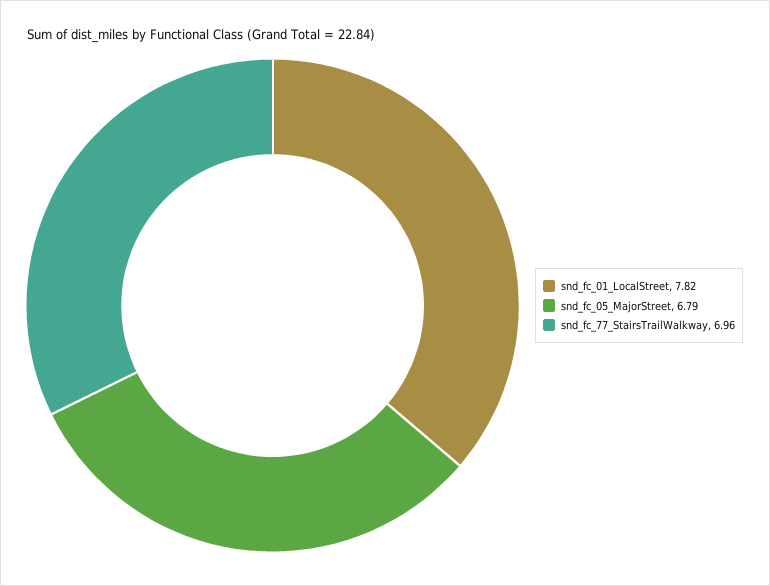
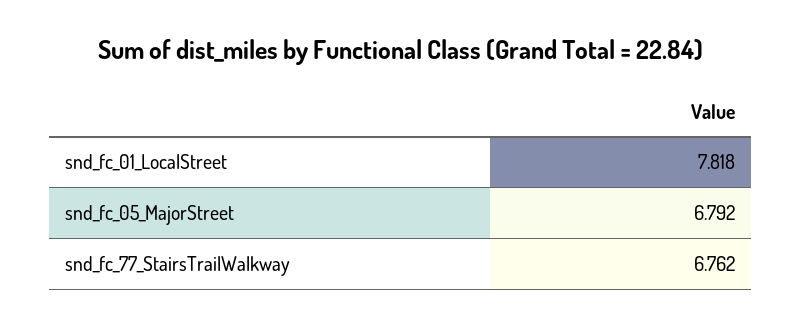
  {
    "snd_fc_01_LocalStreet": 7.818,
    "snd_fc_05_MajorStreet": 6.792,
-   "snd_fc_77_StairsTrailWalkway": 6.96
+   "snd_fc_77_StairsTrailWalkway": 6.762
  }

